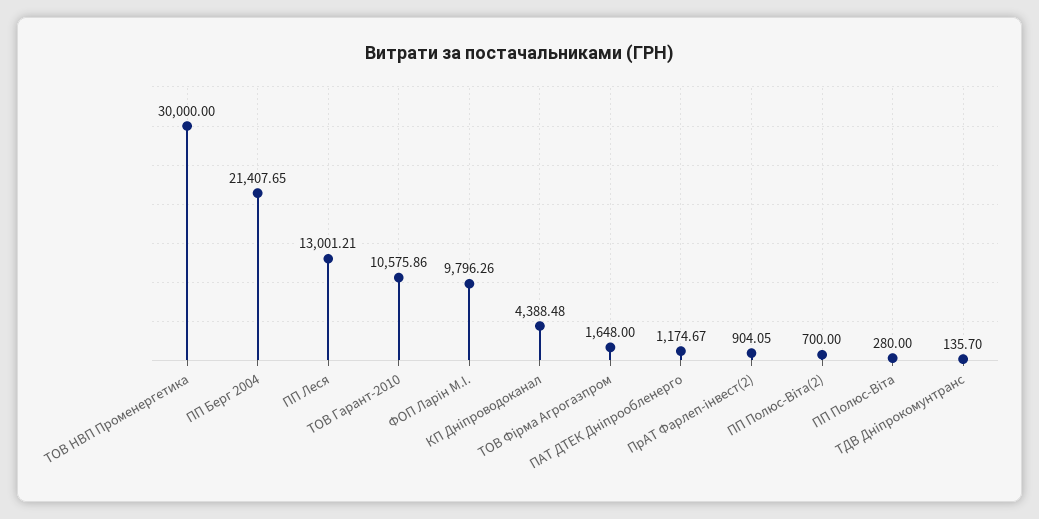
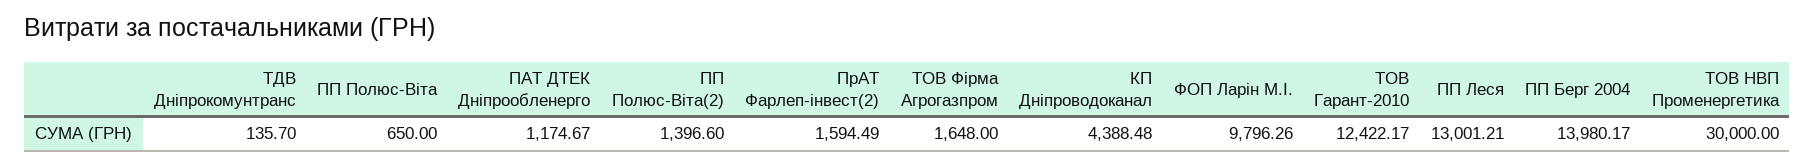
  {
    "ТОВ НВП Променергетика": 30000,
-   "ПП Берг 2004": 21407.65,
+   "ПП Берг 2004": 13980.17,
    "ПП Леся": 13001.21,
-   "ТОВ Гарант-2010": 10575.86,
+   "ТОВ Гарант-2010": 12422.17,
    "ФОП Ларін М.І.": 9796.26,
    "КП Дніпроводоканал": 4388.48,
    "ТОВ Фірма Агрогазпром": 1648,
    "ПАТ ДТЕК Дніпрообленерго": 1174.67,
-   "ПрАТ Фарлеп-інвест(2)": 904.05,
+   "ПрАТ Фарлеп-інвест(2)": 1594.49,
-   "ПП Полюс-Віта(2)": 700,
+   "ПП Полюс-Віта(2)": 1396.6,
-   "ПП Полюс-Віта": 280,
+   "ПП Полюс-Віта": 650,
    "ТДВ Дніпрокомунтранс": 135.7
  }

